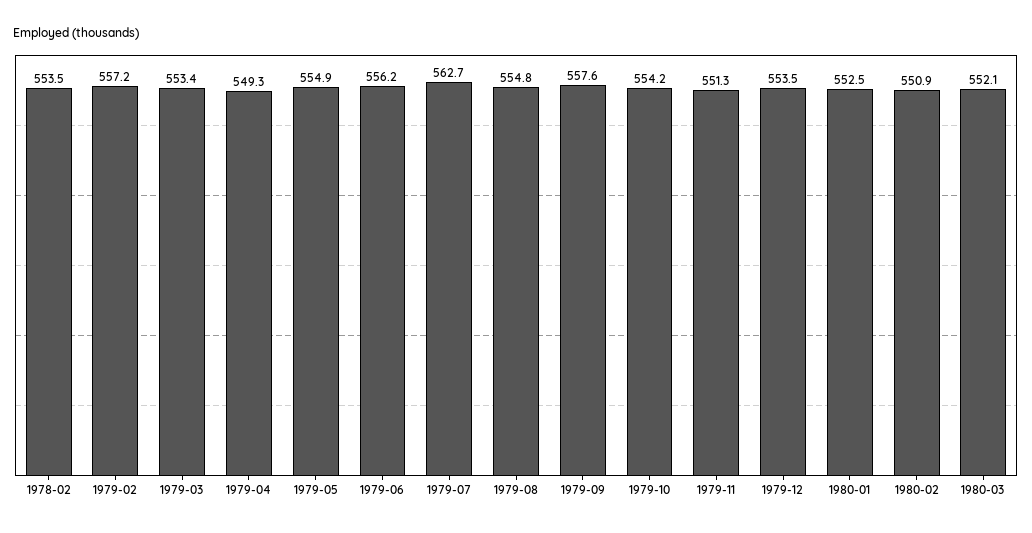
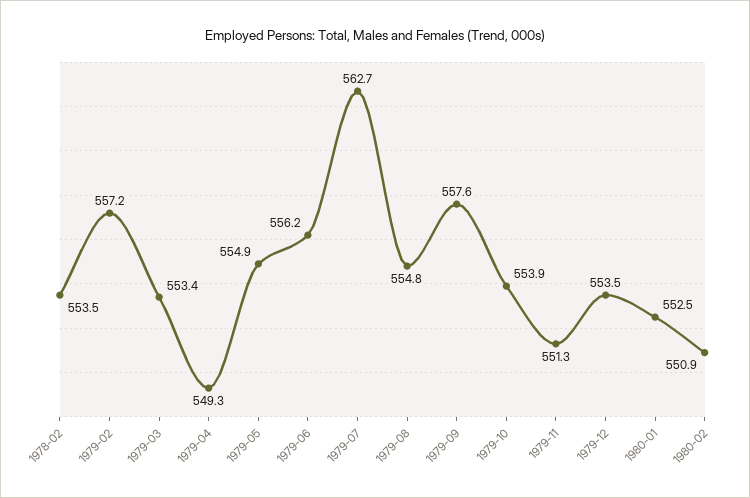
  {
    "1978-02": 553.5,
    "1979-02": 557.2,
    "1979-03": 553.4,
    "1979-04": 549.3,
    "1979-05": 554.9,
    "1979-06": 556.2,
    "1979-07": 562.7,
    "1979-08": 554.8,
    "1979-09": 557.6,
-   "1979-10": 554.2,
+   "1979-10": 553.9,
    "1979-11": 551.3,
    "1979-12": 553.5,
    "1980-01": 552.5,
-   "1980-02": 550.9,
+   "1980-02": 550.9
-   "1980-03": 552.1
  }

